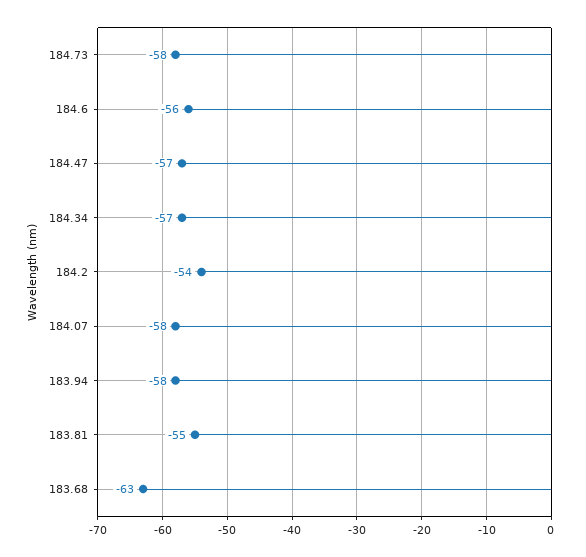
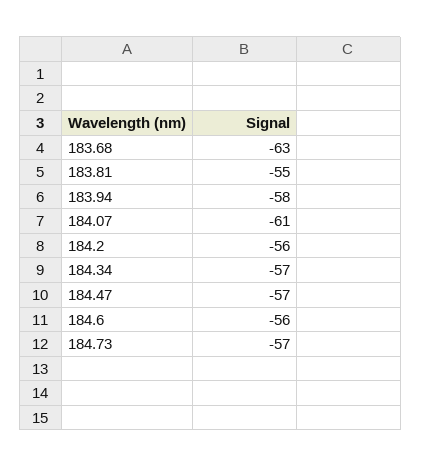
  {
-   "184.73": -58,
+   "184.73": -57,
    "184.6": -56,
    "184.47": -57,
    "184.34": -57,
-   "184.2": -54,
+   "184.2": -56,
-   "184.07": -58,
+   "184.07": -61,
    "183.94": -58,
    "183.81": -55,
    "183.68": -63
  }

